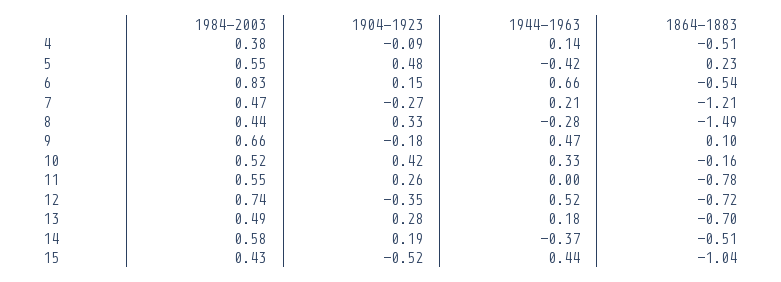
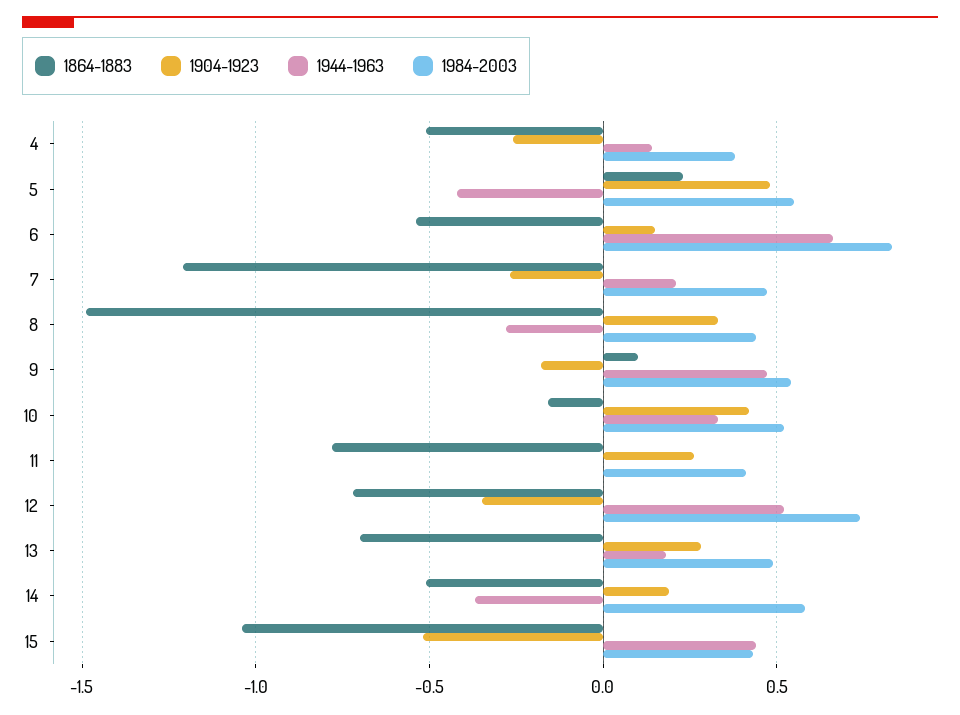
  {
    "1984-2003": {
      "4": 0.38,
      "5": 0.55,
      "6": 0.83,
      "7": 0.47,
      "8": 0.44,
-     "9": 0.66,
+     "9": 0.55,
      "10": 0.52,
-     "11": 0.55,
+     "11": 0.4,
      "12": 0.74,
      "13": 0.49,
      "14": 0.58,
      "15": 0.43
    },
    "1904-1923": {
-     "4": -0.09,
+     "4": -0.25,
      "5": 0.48,
      "6": 0.15,
      "7": -0.27,
      "8": 0.33,
      "9": -0.18,
      "10": 0.42,
      "11": 0.26,
      "12": -0.35,
      "13": 0.28,
      "14": 0.19,
      "15": -0.52
    },
    "1944-1963": {
      "4": 0.14,
      "5": -0.42,
      "6": 0.66,
      "7": 0.21,
      "8": -0.28,
      "9": 0.47,
      "10": 0.33,
      "11": 0,
      "12": 0.52,
      "13": 0.18,
      "14": -0.37,
      "15": 0.44
    },
    "1864-1883": {
      "4": -0.51,
      "5": 0.23,
      "6": -0.54,
      "7": -1.21,
      "8": -1.49,
      "9": 0.1,
      "10": -0.16,
      "11": -0.78,
      "12": -0.72,
      "13": -0.7,
      "14": -0.51,
      "15": -1.04
    }
  }

